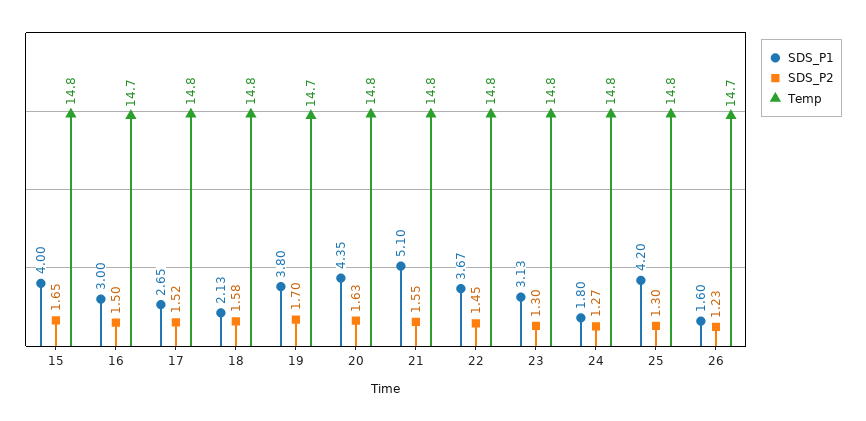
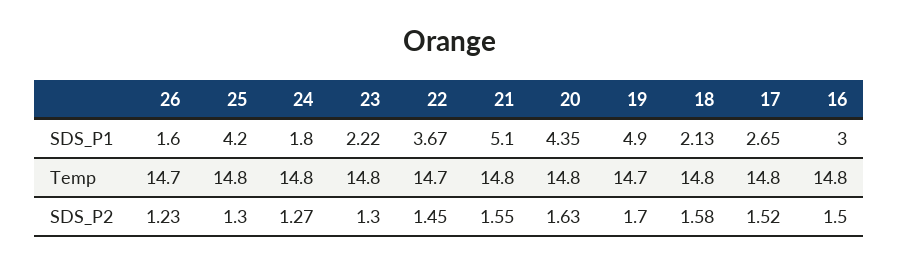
  {
    "SDS_P1": {
-     "15": 4,
      "16": 3,
      "17": 2.65,
      "18": 2.13,
-     "19": 3.8,
+     "19": 4.9,
      "20": 4.35,
      "21": 5.1,
      "22": 3.67,
-     "23": 3.13,
+     "23": 2.22,
      "24": 1.8,
      "25": 4.2,
      "26": 1.6
    },
    "SDS_P2": {
-     "15": 1.65,
      "16": 1.5,
      "17": 1.52,
      "18": 1.58,
      "19": 1.7,
      "20": 1.63,
      "21": 1.55,
      "22": 1.45,
      "23": 1.3,
      "24": 1.27,
      "25": 1.3,
      "26": 1.23
    },
    "Temp": {
-     "15": 14.8,
-     "16": 14.7,
+     "16": 14.8,
      "17": 14.8,
      "18": 14.8,
      "19": 14.7,
      "20": 14.8,
      "21": 14.8,
-     "22": 14.8,
+     "22": 14.7,
      "23": 14.8,
      "24": 14.8,
      "25": 14.8,
      "26": 14.7
    }
  }

